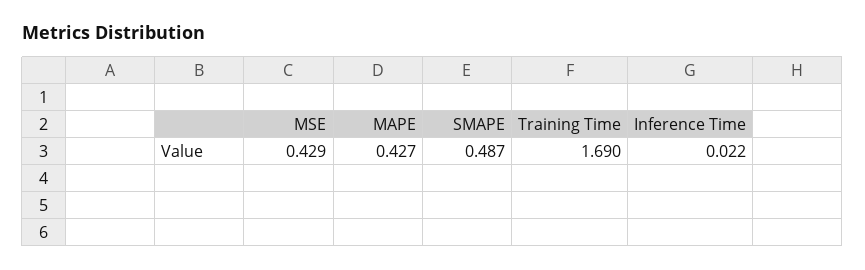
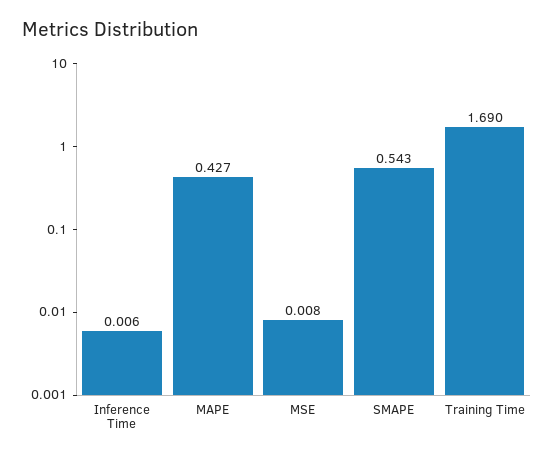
  {
-   "MSE": 0.429,
+   "MSE": 0.008,
    "MAPE": 0.427,
-   "SMAPE": 0.487,
+   "SMAPE": 0.543,
    "Training Time": 1.69,
-   "Inference Time": 0.022
+   "Inference Time": 0.006
  }

